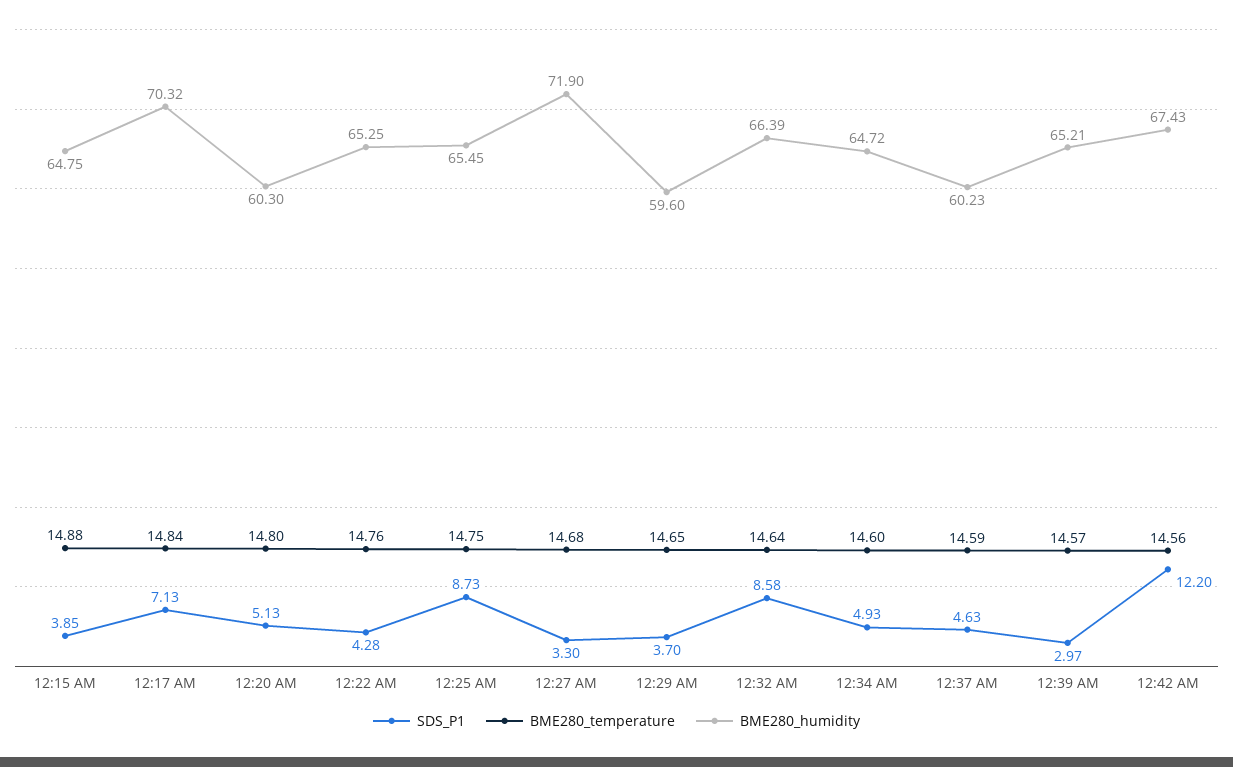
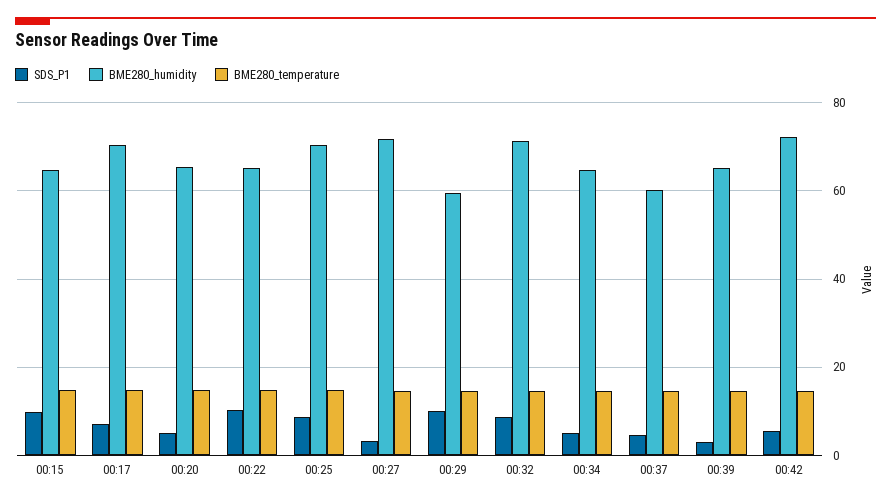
  {
    "SDS_P1": {
-     "12:15 AM": 3.85,
+     "12:15 AM": 10,
      "12:17 AM": 7.13,
      "12:20 AM": 5.13,
-     "12:22 AM": 4.28,
+     "12:22 AM": 10,
      "12:25 AM": 8.73,
      "12:27 AM": 3.3,
-     "12:29 AM": 3.7,
+     "12:29 AM": 10,
      "12:32 AM": 8.58,
      "12:34 AM": 4.93,
      "12:37 AM": 4.63,
      "12:39 AM": 2.97,
-     "12:42 AM": 12.2
+     "12:42 AM": 6
    },
    "BME280_temperature": {
      "12:15 AM": 14.88,
      "12:17 AM": 14.84,
      "12:20 AM": 14.8,
      "12:22 AM": 14.76,
      "12:25 AM": 14.75,
      "12:27 AM": 14.68,
      "12:29 AM": 14.65,
      "12:32 AM": 14.64,
      "12:34 AM": 14.6,
      "12:37 AM": 14.59,
      "12:39 AM": 14.57,
      "12:42 AM": 14.56
    },
    "BME280_humidity": {
      "12:15 AM": 64.75,
      "12:17 AM": 70.32,
-     "12:20 AM": 60.3,
+     "12:20 AM": 66,
      "12:22 AM": 65.25,
-     "12:25 AM": 65.45,
+     "12:25 AM": 70,
      "12:27 AM": 71.9,
      "12:29 AM": 59.6,
-     "12:32 AM": 66.39,
+     "12:32 AM": 72,
      "12:34 AM": 64.72,
      "12:37 AM": 60.23,
      "12:39 AM": 65.21,
-     "12:42 AM": 67.43
+     "12:42 AM": 72
    }
  }

